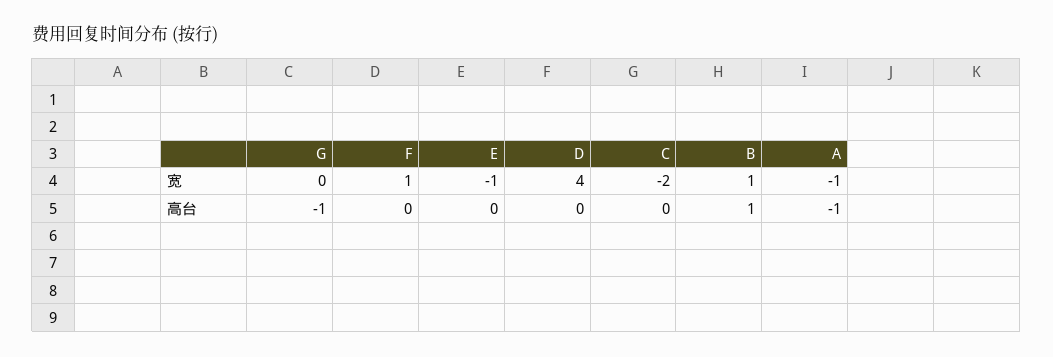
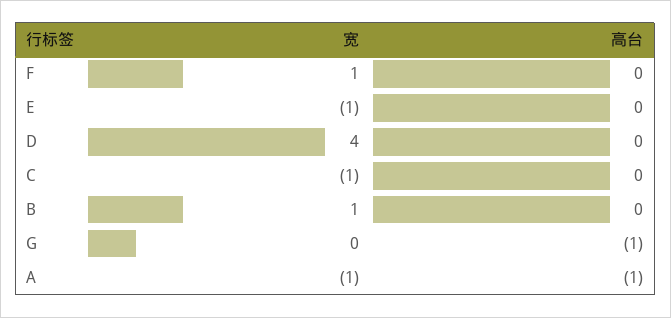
  {
    "G": {
      "宽": 0,
      "高台": -1
    },
    "F": {
      "宽": 1,
      "高台": 0
    },
    "E": {
      "宽": -1,
      "高台": 0
    },
    "D": {
      "宽": 4,
      "高台": 0
    },
    "C": {
-     "宽": -2,
+     "宽": -1,
      "高台": 0
    },
    "B": {
      "宽": 1,
-     "高台": 1
+     "高台": 0
    },
    "A": {
      "宽": -1,
      "高台": -1
    }
  }

